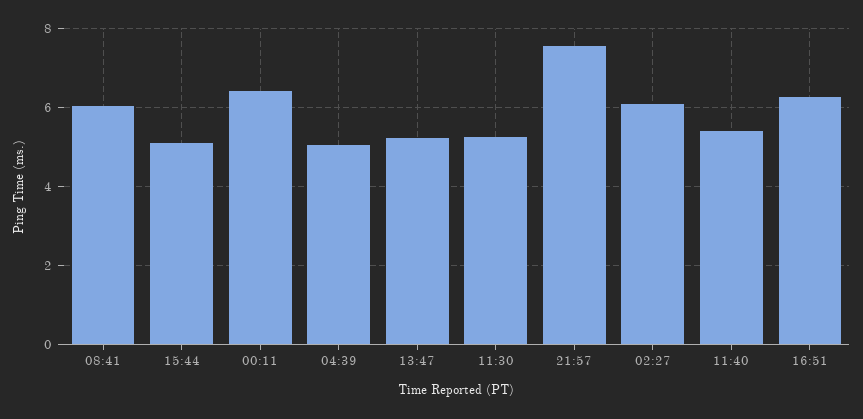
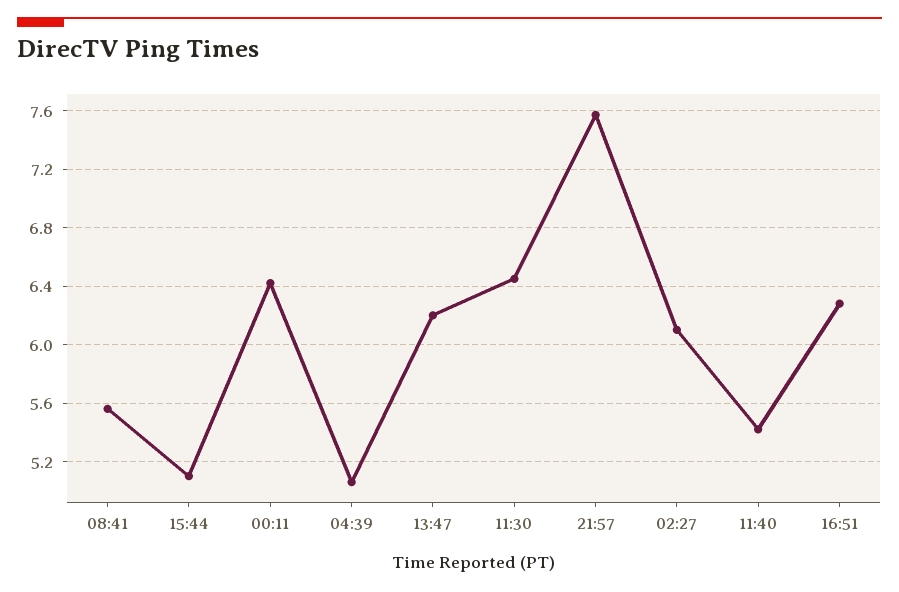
  {
-   "08:41": 6,
+   "08:41": 5.55,
    "15:44": 5.1,
    "00:11": 6.4,
    "04:39": 5.05,
-   "13:47": 5.2,
+   "13:47": 6.2,
-   "11:30": 5.2,
+   "11:30": 6.45,
    "21:57": 7.55,
    "02:27": 6.1,
    "11:40": 5.4,
    "16:51": 6.3
  }

